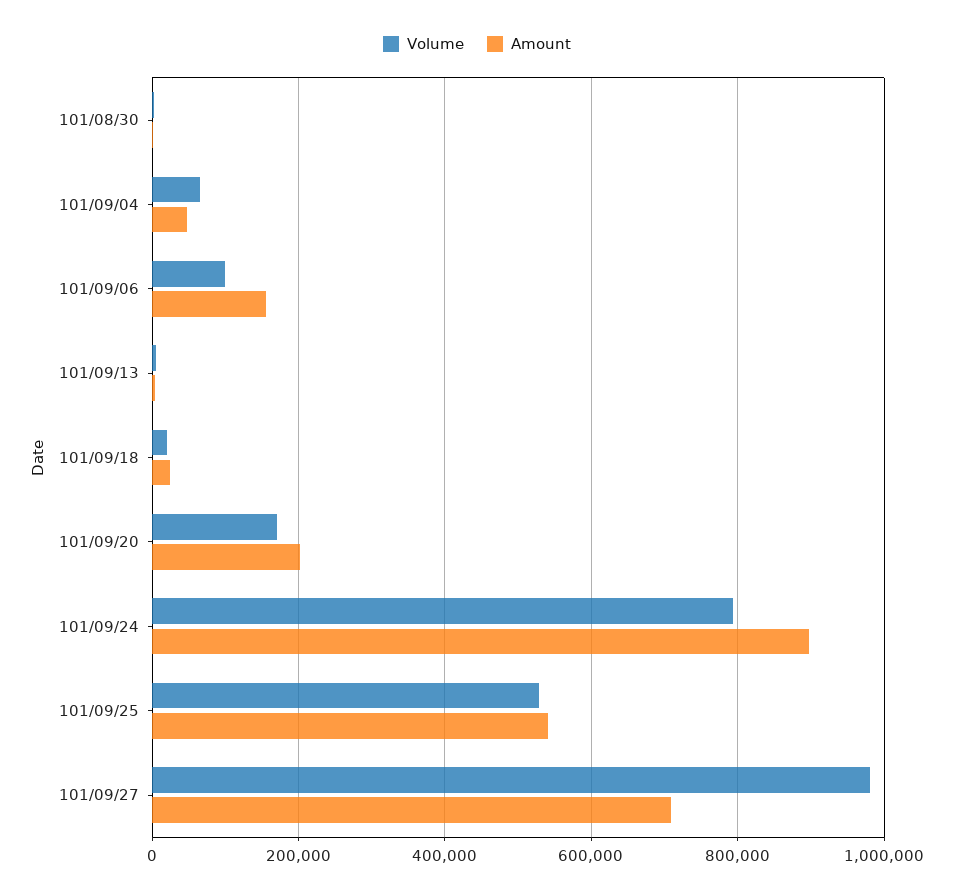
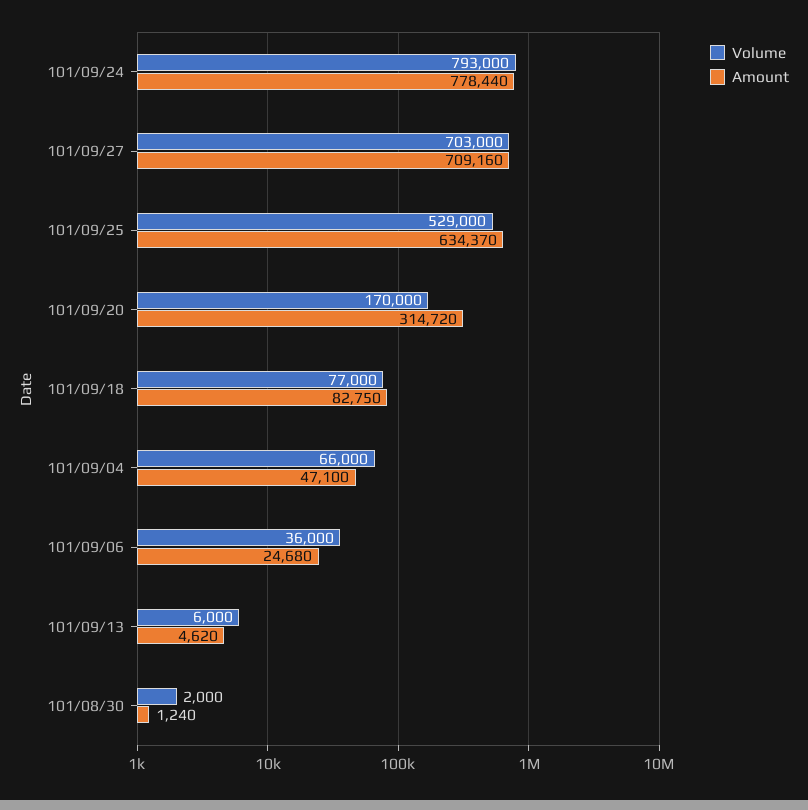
  {
    "Volume": {
      "101/08/30": 2000,
      "101/09/04": 66000,
-     "101/09/06": 100000,
+     "101/09/06": 36000,
      "101/09/13": 6000,
-     "101/09/18": 20000,
+     "101/09/18": 77000,
      "101/09/20": 170000,
      "101/09/24": 793000,
      "101/09/25": 529000,
-     "101/09/27": 980000
+     "101/09/27": 703000
    },
    "Amount": {
      "101/08/30": 1240,
      "101/09/04": 47100,
-     "101/09/06": 160000,
+     "101/09/06": 24680,
      "101/09/13": 4620,
-     "101/09/18": 20000,
+     "101/09/18": 82750,
-     "101/09/20": 200000,
+     "101/09/20": 314720,
-     "101/09/24": 900000,
+     "101/09/24": 778440,
-     "101/09/25": 540000,
+     "101/09/25": 634370,
      "101/09/27": 709160
    }
  }

